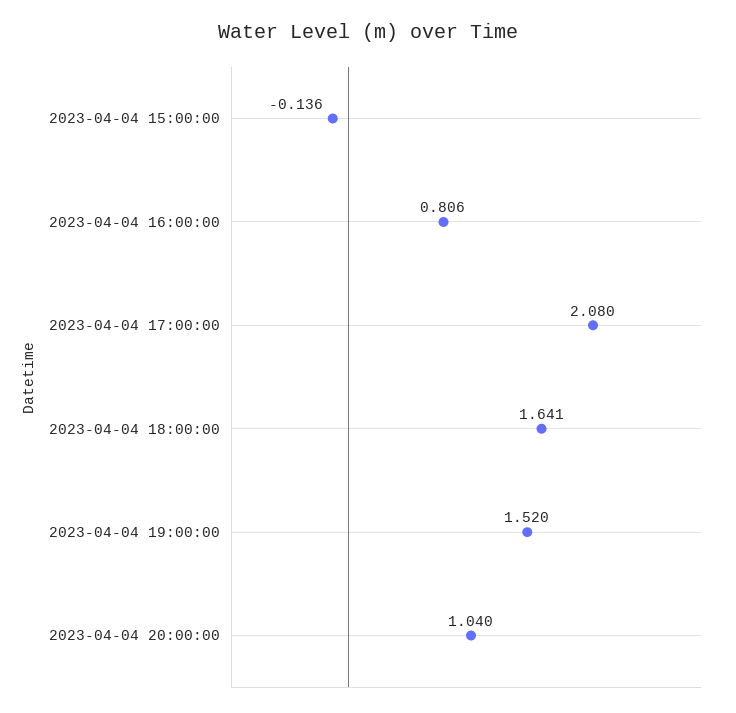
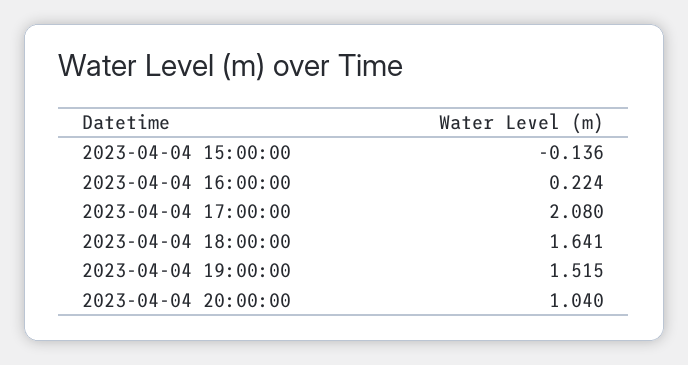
  {
    "2023-04-04 15:00:00": -0.136,
-   "2023-04-04 16:00:00": 0.806,
+   "2023-04-04 16:00:00": 0.224,
    "2023-04-04 17:00:00": 2.08,
    "2023-04-04 18:00:00": 1.641,
-   "2023-04-04 19:00:00": 1.52,
+   "2023-04-04 19:00:00": 1.515,
    "2023-04-04 20:00:00": 1.04
  }

